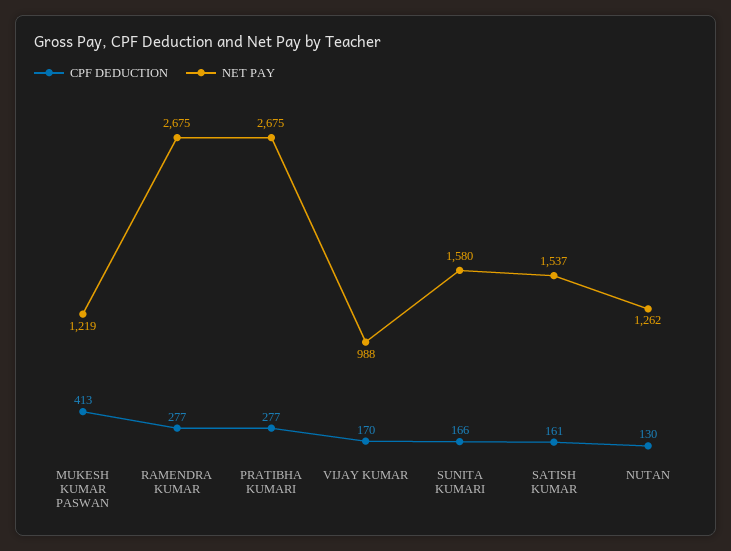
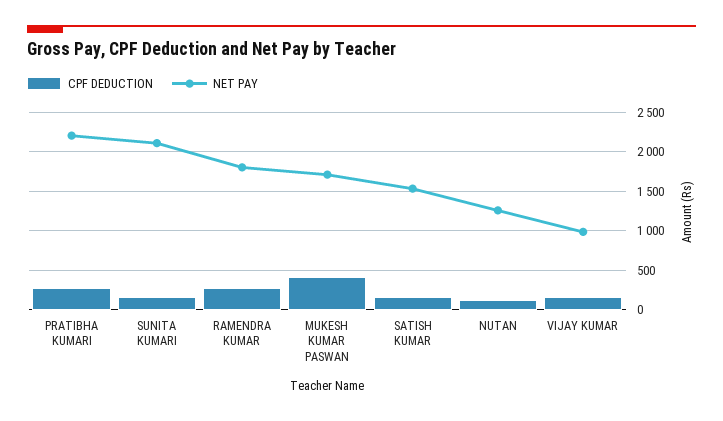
  {
    "CPF DEDUCTION": {
      "MUKESH KUMAR PASWAN": 413,
      "RAMENDRA KUMAR": 277,
      "PRATIBHA KUMARI": 277,
      "VIJAY KUMAR": 170,
      "SUNITA KUMARI": 166,
      "SATISH KUMAR": 161,
      "NUTAN": 130
    },
    "NET PAY": {
-     "MUKESH KUMAR PASWAN": 1219,
+     "MUKESH KUMAR PASWAN": 1700,
-     "RAMENDRA KUMAR": 2675,
+     "RAMENDRA KUMAR": 1800,
-     "PRATIBHA KUMARI": 2675,
+     "PRATIBHA KUMARI": 2200,
      "VIJAY KUMAR": 988,
-     "SUNITA KUMARI": 1580,
+     "SUNITA KUMARI": 2100,
      "SATISH KUMAR": 1537,
      "NUTAN": 1262
    }
  }

